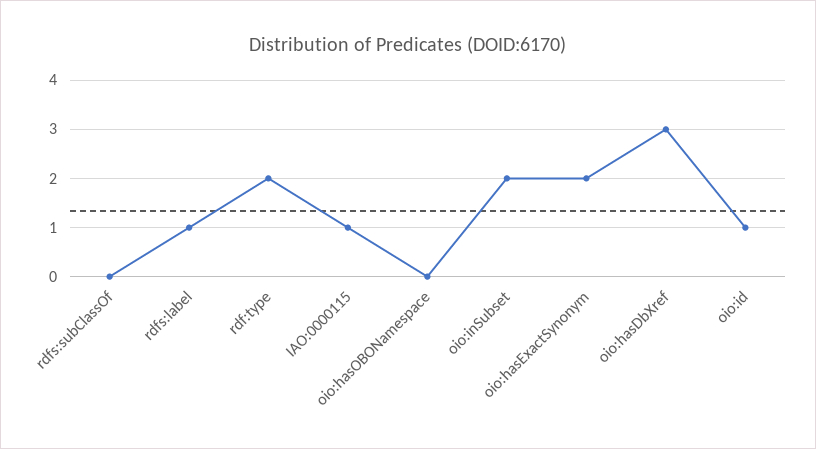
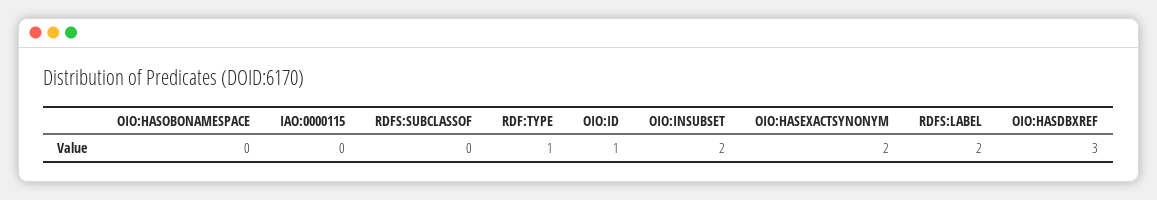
  {
    "rdfs:subClassOf": 0,
-   "rdfs:label": 1,
+   "rdfs:label": 2,
-   "rdf:type": 2,
+   "rdf:type": 1,
-   "IAO:0000115": 1,
+   "IAO:0000115": 0,
    "oio:hasOBONamespace": 0,
    "oio:inSubset": 2,
    "oio:hasExactSynonym": 2,
    "oio:hasDbXref": 3,
    "oio:id": 1
  }

